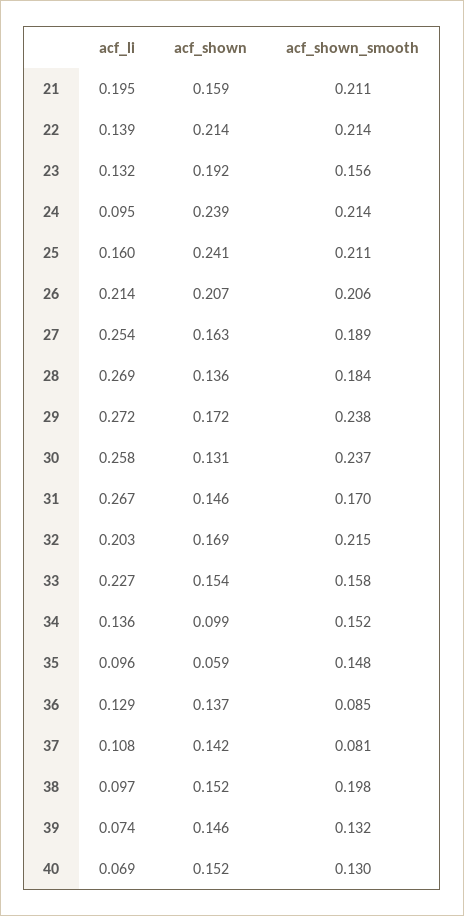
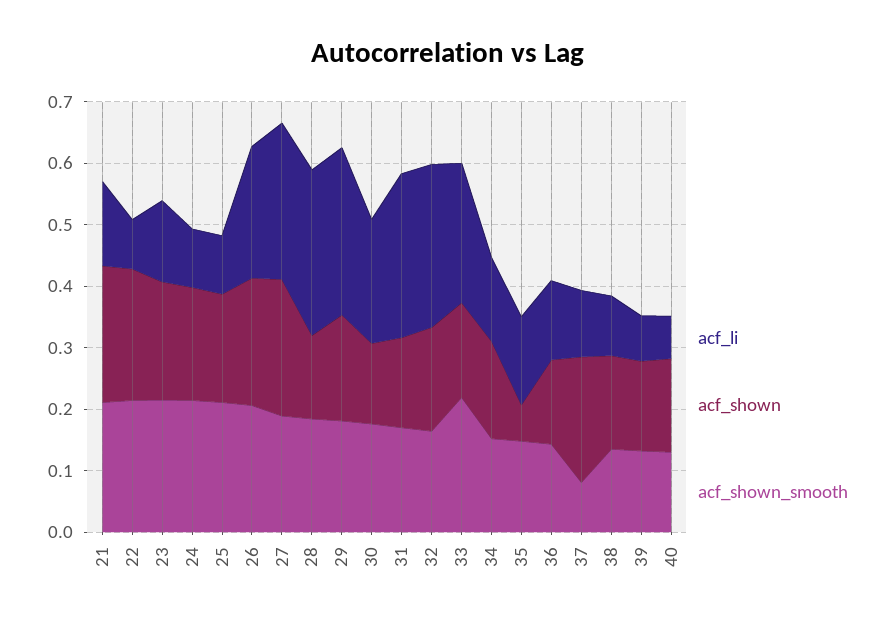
  {
    "acf_li": {
-     "21": 0.195,
+     "21": 0.14,
-     "22": 0.139,
+     "22": 0.08,
      "23": 0.132,
      "24": 0.095,
-     "25": 0.16,
+     "25": 0.1,
      "26": 0.214,
      "27": 0.254,
      "28": 0.269,
      "29": 0.272,
-     "30": 0.258,
+     "30": 0.2,
      "31": 0.267,
-     "32": 0.203,
+     "32": 0.26,
      "33": 0.227,
      "34": 0.136,
-     "35": 0.096,
+     "35": 0.14,
      "36": 0.129,
      "37": 0.108,
      "38": 0.097,
      "39": 0.074,
      "40": 0.069
    },
    "acf_shown": {
-     "21": 0.159,
+     "21": 0.22,
      "22": 0.214,
      "23": 0.192,
-     "24": 0.239,
+     "24": 0.18,
-     "25": 0.241,
+     "25": 0.18,
      "26": 0.207,
-     "27": 0.163,
+     "27": 0.22,
      "28": 0.136,
      "29": 0.172,
      "30": 0.131,
      "31": 0.146,
      "32": 0.169,
      "33": 0.154,
-     "34": 0.099,
+     "34": 0.16,
      "35": 0.059,
      "36": 0.137,
-     "37": 0.142,
+     "37": 0.2,
      "38": 0.152,
      "39": 0.146,
      "40": 0.152
    },
    "acf_shown_smooth": {
      "21": 0.211,
      "22": 0.214,
-     "23": 0.156,
+     "23": 0.22,
      "24": 0.214,
      "25": 0.211,
      "26": 0.206,
      "27": 0.189,
      "28": 0.184,
-     "29": 0.238,
+     "29": 0.18,
-     "30": 0.237,
+     "30": 0.18,
      "31": 0.17,
-     "32": 0.215,
+     "32": 0.16,
-     "33": 0.158,
+     "33": 0.22,
      "34": 0.152,
      "35": 0.148,
-     "36": 0.085,
+     "36": 0.14,
      "37": 0.081,
-     "38": 0.198,
+     "38": 0.14,
      "39": 0.132,
      "40": 0.13
    }
  }

